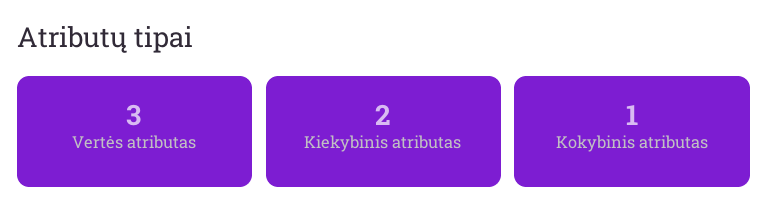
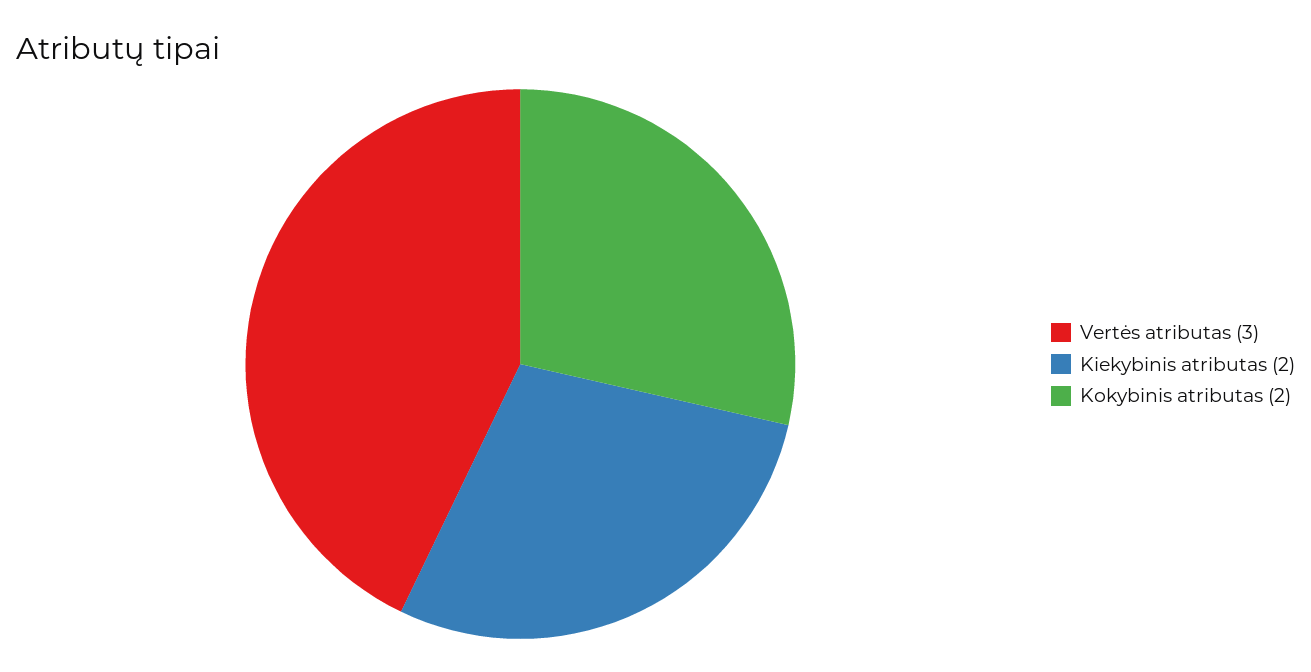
  {
    "Vertės atributas": 3,
    "Kiekybinis atributas": 2,
-   "Kokybinis atributas": 1
+   "Kokybinis atributas": 2
  }

